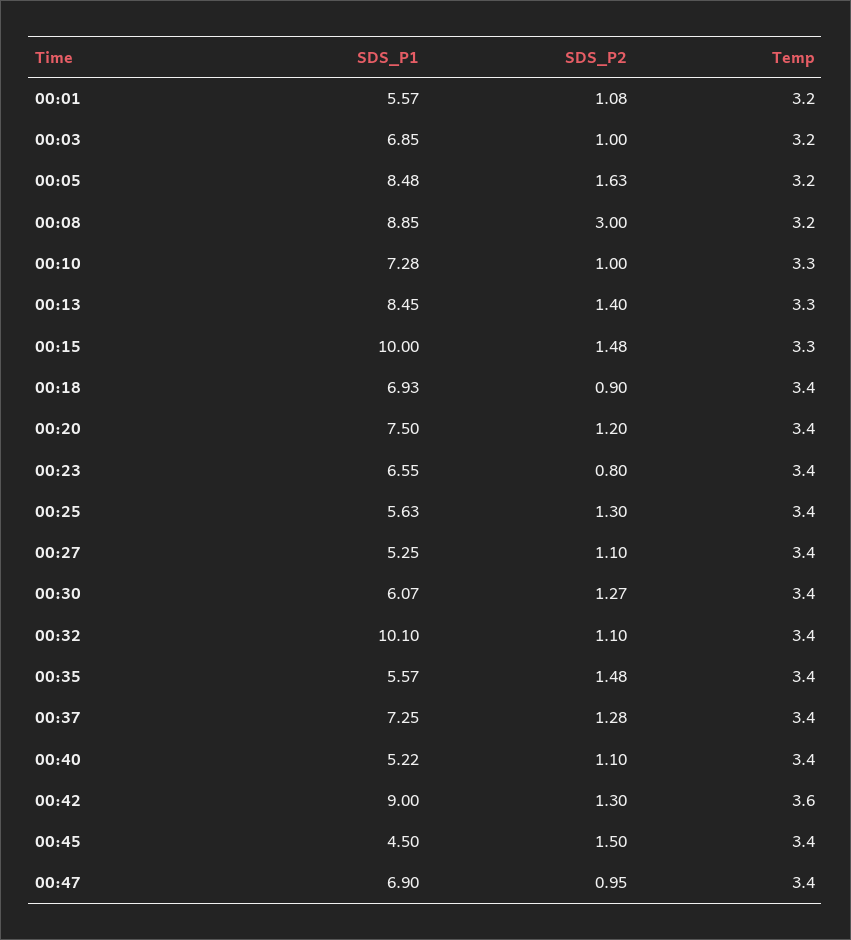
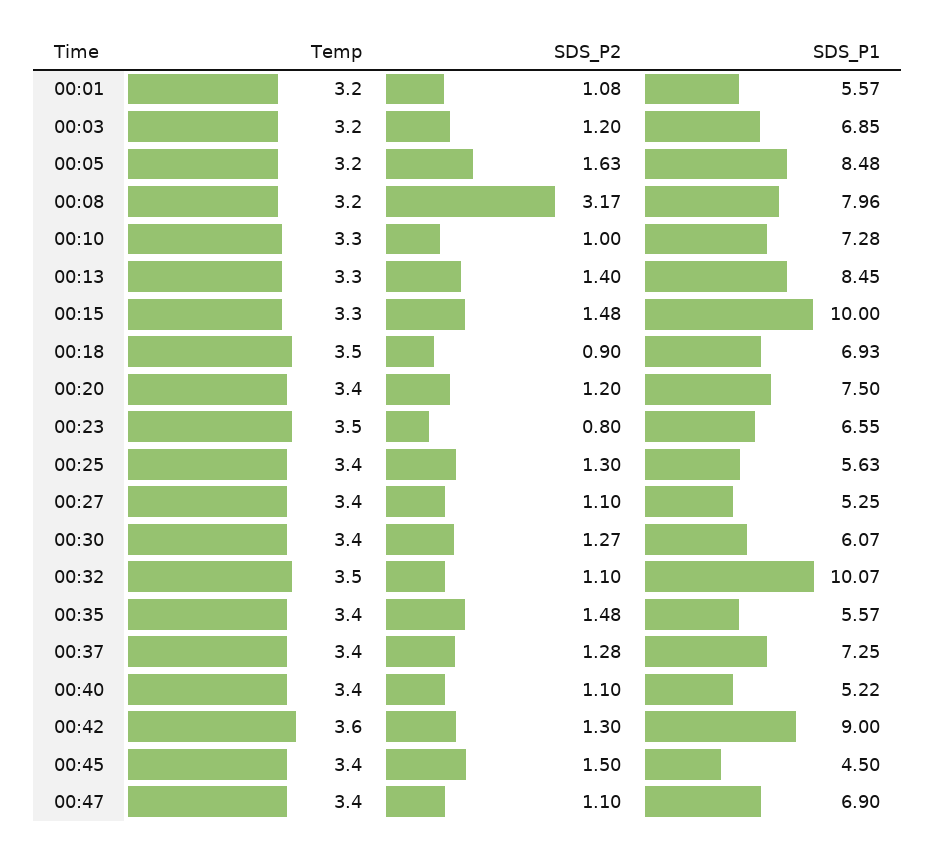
  {
    "SDS_P1": {
      "00:01": 5.57,
      "00:03": 6.85,
      "00:05": 8.48,
-     "00:08": 8.85,
+     "00:08": 7.96,
      "00:10": 7.28,
      "00:13": 8.45,
      "00:15": 10,
      "00:18": 6.93,
      "00:20": 7.5,
      "00:23": 6.55,
      "00:25": 5.63,
      "00:27": 5.25,
      "00:30": 6.07,
-     "00:32": 10.1,
+     "00:32": 10.07,
      "00:35": 5.57,
      "00:37": 7.25,
      "00:40": 5.22,
      "00:42": 9,
      "00:45": 4.5,
      "00:47": 6.9
    },
    "SDS_P2": {
      "00:01": 1.08,
-     "00:03": 1,
+     "00:03": 1.2,
      "00:05": 1.63,
-     "00:08": 3,
+     "00:08": 3.17,
      "00:10": 1,
      "00:13": 1.4,
      "00:15": 1.48,
      "00:18": 0.9,
      "00:20": 1.2,
      "00:23": 0.8,
      "00:25": 1.3,
      "00:27": 1.1,
      "00:30": 1.27,
      "00:32": 1.1,
      "00:35": 1.48,
      "00:37": 1.28,
      "00:40": 1.1,
      "00:42": 1.3,
      "00:45": 1.5,
-     "00:47": 0.95
+     "00:47": 1.1
    },
    "Temp": {
      "00:01": 3.2,
      "00:03": 3.2,
      "00:05": 3.2,
      "00:08": 3.2,
      "00:10": 3.3,
      "00:13": 3.3,
      "00:15": 3.3,
-     "00:18": 3.4,
+     "00:18": 3.5,
      "00:20": 3.4,
-     "00:23": 3.4,
+     "00:23": 3.5,
      "00:25": 3.4,
      "00:27": 3.4,
      "00:30": 3.4,
-     "00:32": 3.4,
+     "00:32": 3.5,
      "00:35": 3.4,
      "00:37": 3.4,
      "00:40": 3.4,
      "00:42": 3.6,
      "00:45": 3.4,
      "00:47": 3.4
    }
  }

